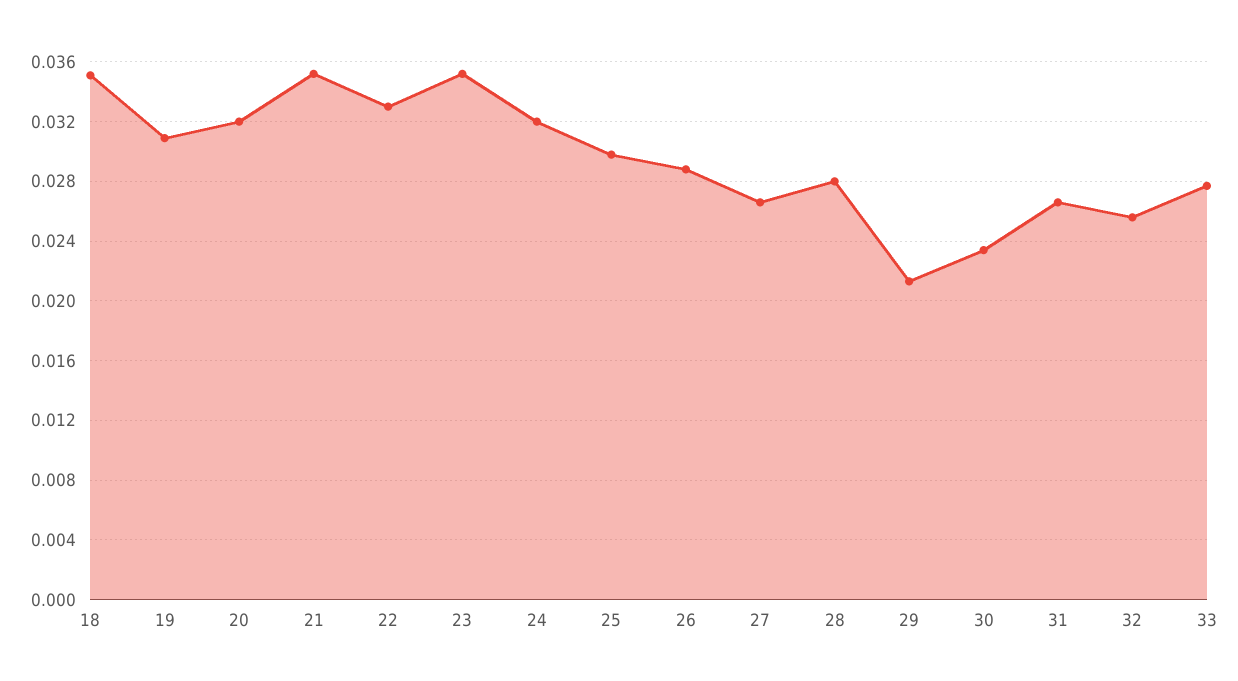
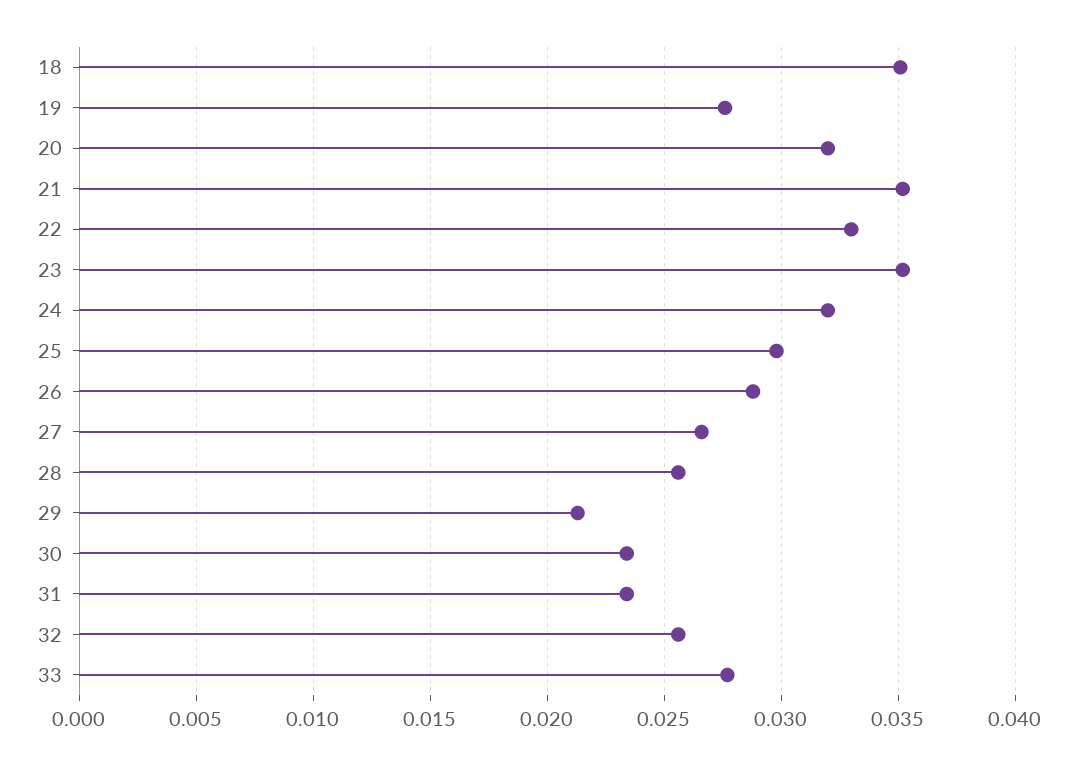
  {
    "18": 0.035,
-   "19": 0.031,
+   "19": 0.0275,
    "20": 0.032,
    "21": 0.035,
    "22": 0.033,
    "23": 0.035,
    "24": 0.032,
    "25": 0.03,
    "26": 0.029,
    "27": 0.0265,
-   "28": 0.028,
+   "28": 0.0255,
    "29": 0.0215,
    "30": 0.0235,
-   "31": 0.0265,
+   "31": 0.0235,
    "32": 0.0255,
    "33": 0.0275
  }

